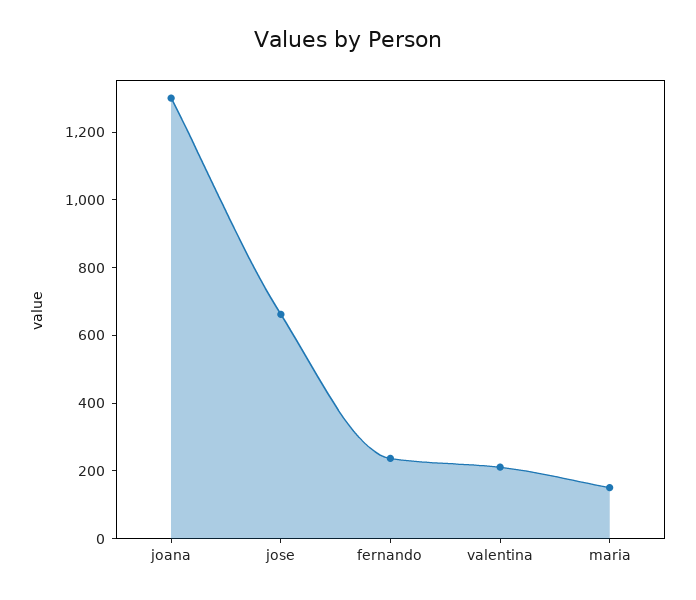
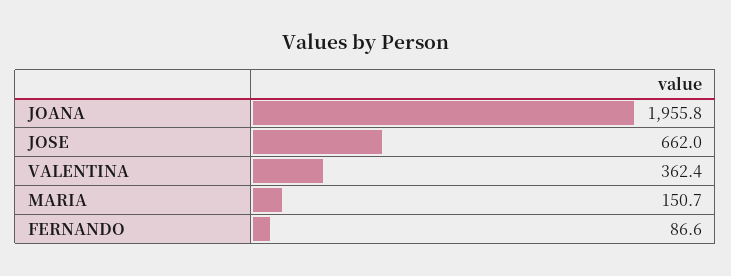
  {
-   "joana": 1300,
+   "joana": 1955.8,
    "jose": 662,
-   "fernando": 250,
+   "fernando": 86.6,
-   "valentina": 200,
+   "valentina": 362.4,
    "maria": 150.7
  }

